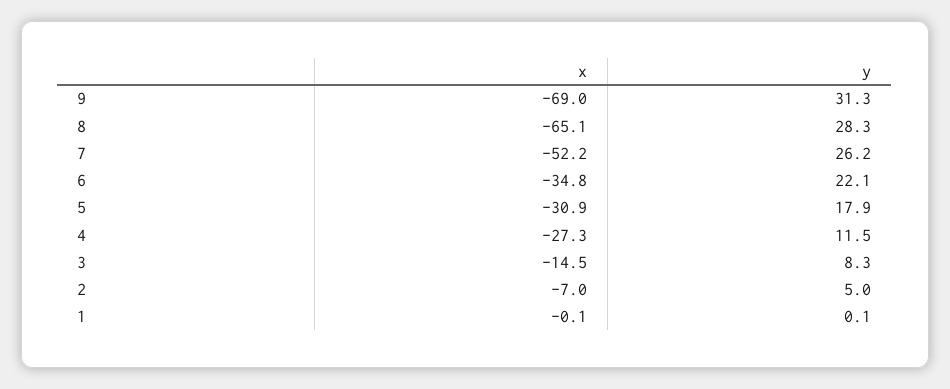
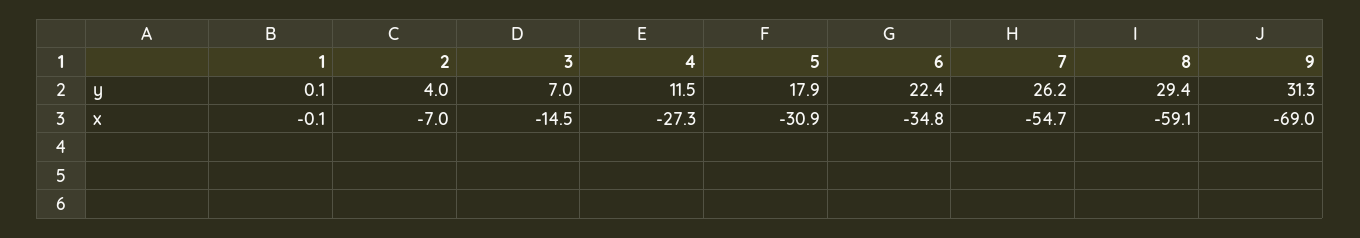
  {
    "x": {
      "9": -69,
-     "8": -65.1,
+     "8": -59.1,
-     "7": -52.2,
+     "7": -54.7,
      "6": -34.8,
      "5": -30.9,
      "4": -27.3,
      "3": -14.5,
      "2": -7,
      "1": -0.1
    },
    "y": {
      "9": 31.3,
-     "8": 28.3,
+     "8": 29.4,
      "7": 26.2,
-     "6": 22.1,
+     "6": 22.4,
      "5": 17.9,
      "4": 11.5,
-     "3": 8.3,
+     "3": 7,
-     "2": 5,
+     "2": 4,
      "1": 0.1
    }
  }

